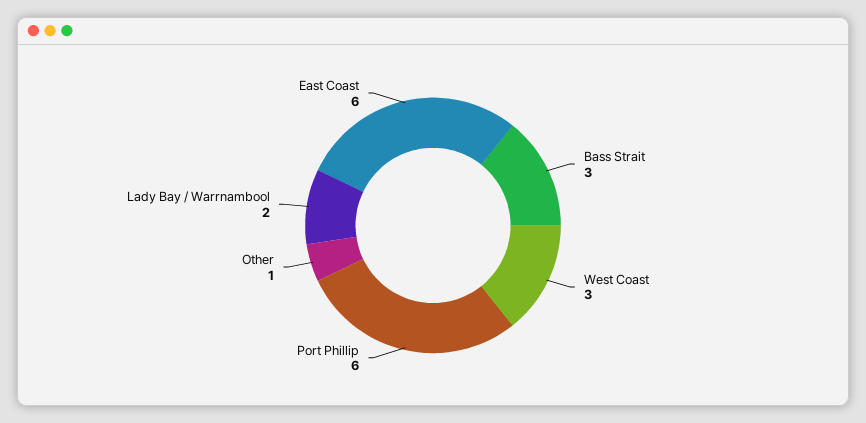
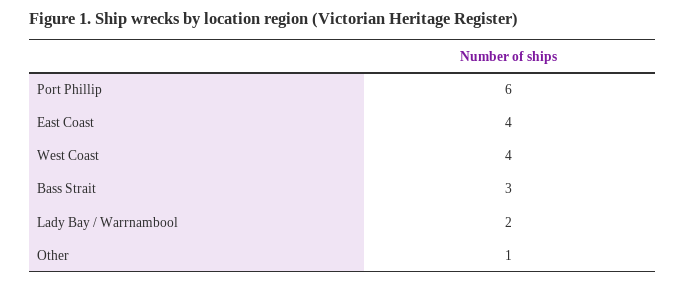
  {
    "Bass Strait": 3,
-   "West Coast": 3,
+   "West Coast": 4,
    "Port Phillip": 6,
    "Other": 1,
    "Lady Bay / Warrnambool": 2,
-   "East Coast": 6
+   "East Coast": 4
  }

